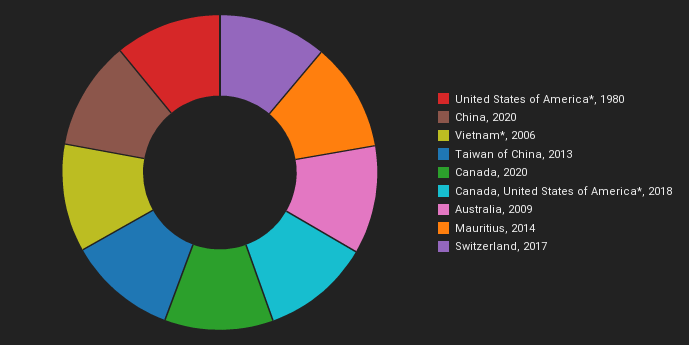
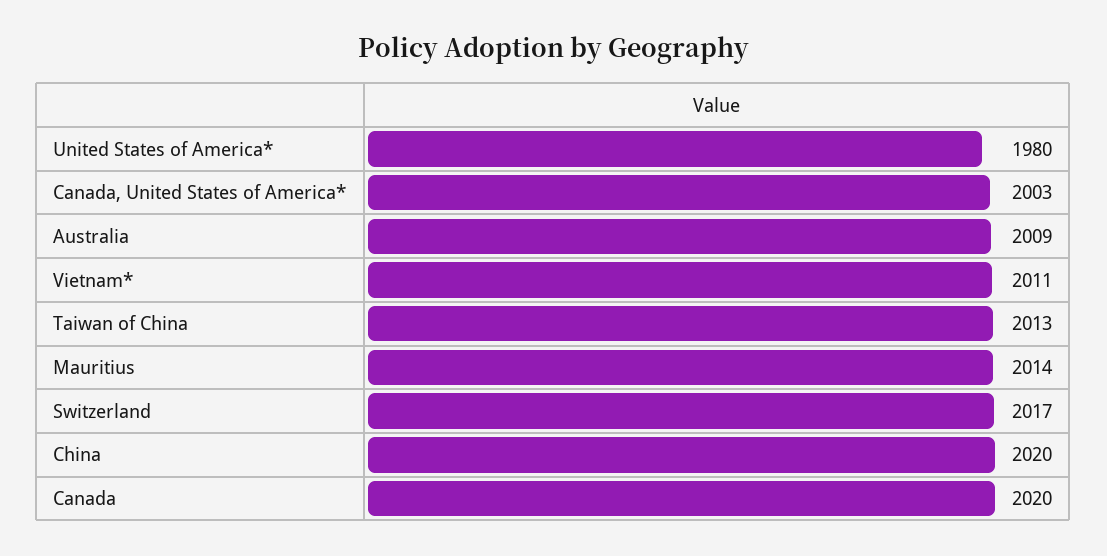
  {
    "United States of America*": 1980,
    "China": 2020,
-   "Vietnam*": 2006,
+   "Vietnam*": 2011,
    "Taiwan of China": 2013,
    "Canada": 2020,
-   "Canada, United States of America*": 2018,
+   "Canada, United States of America*": 2003,
    "Australia": 2009,
    "Mauritius": 2014,
    "Switzerland": 2017
  }

